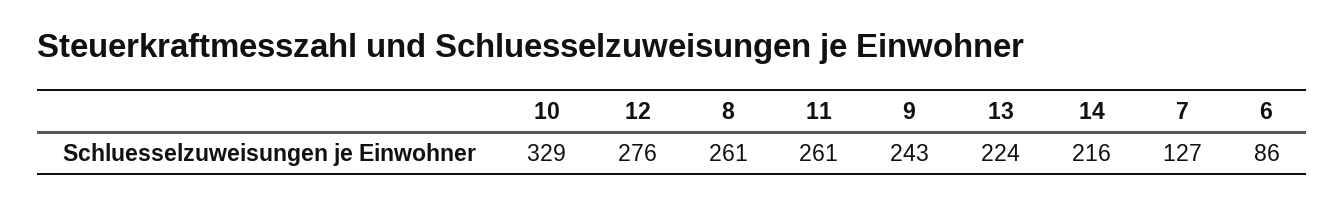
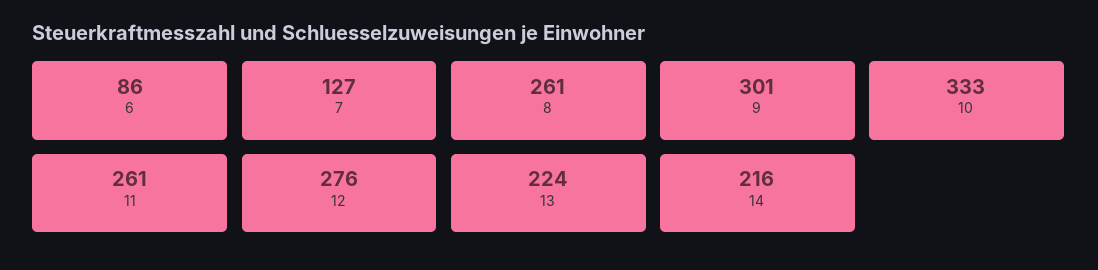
  {
-   "10": 329,
+   "10": 333,
    "12": 276,
    "8": 261,
    "11": 261,
-   "9": 243,
+   "9": 301,
    "13": 224,
    "14": 216,
    "7": 127,
    "6": 86
  }

